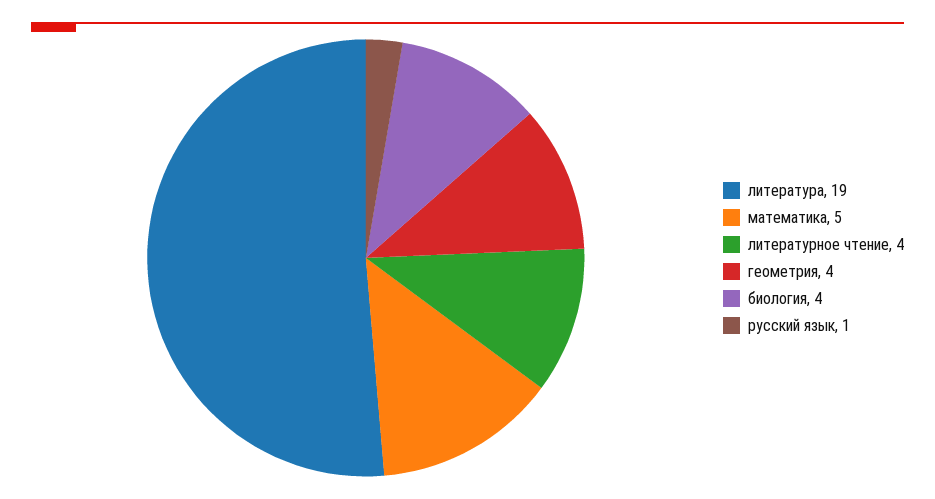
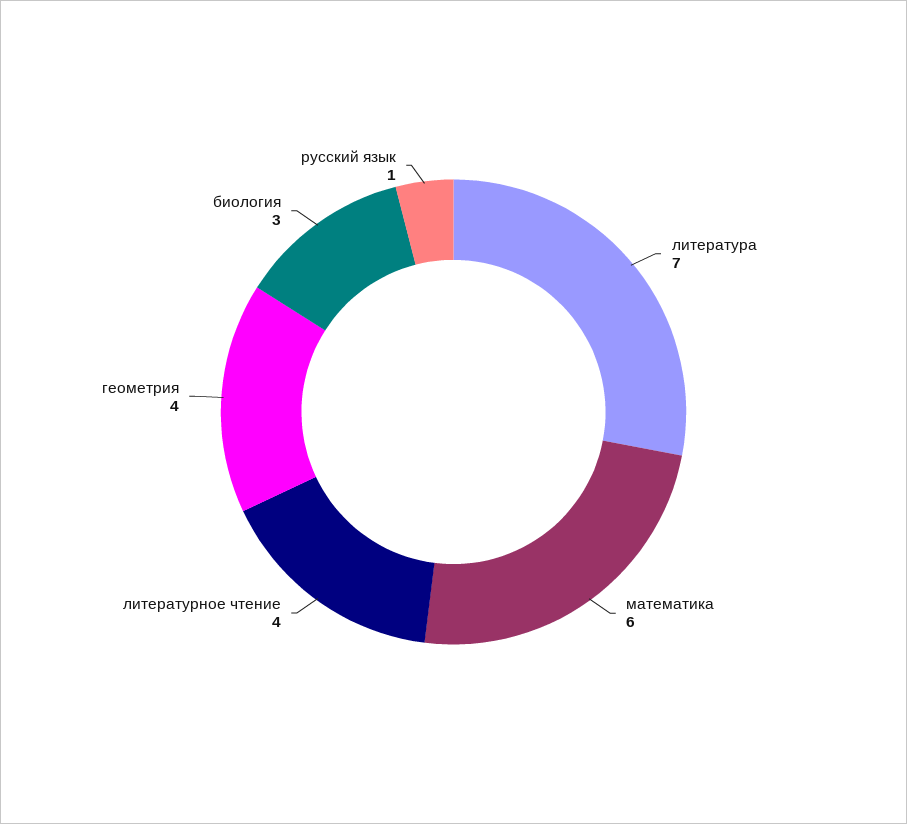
  {
-   "литература": 19,
+   "литература": 7,
-   "математика": 5,
+   "математика": 6,
    "литературное чтение": 4,
    "геометрия": 4,
-   "биология": 4,
+   "биология": 3,
    "русский язык": 1
  }

